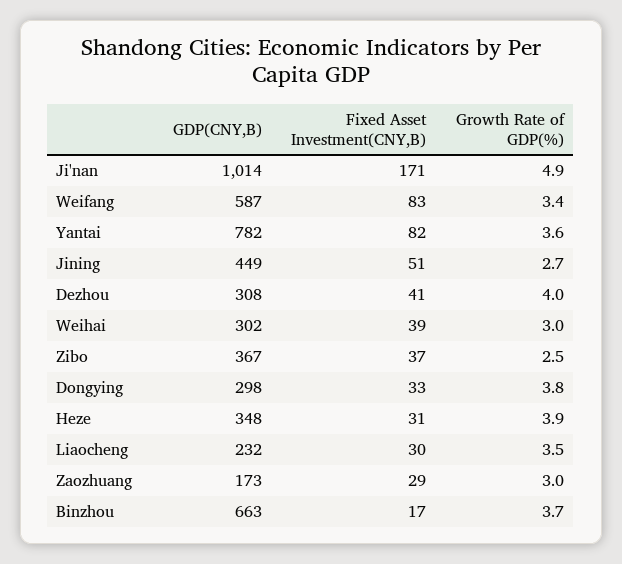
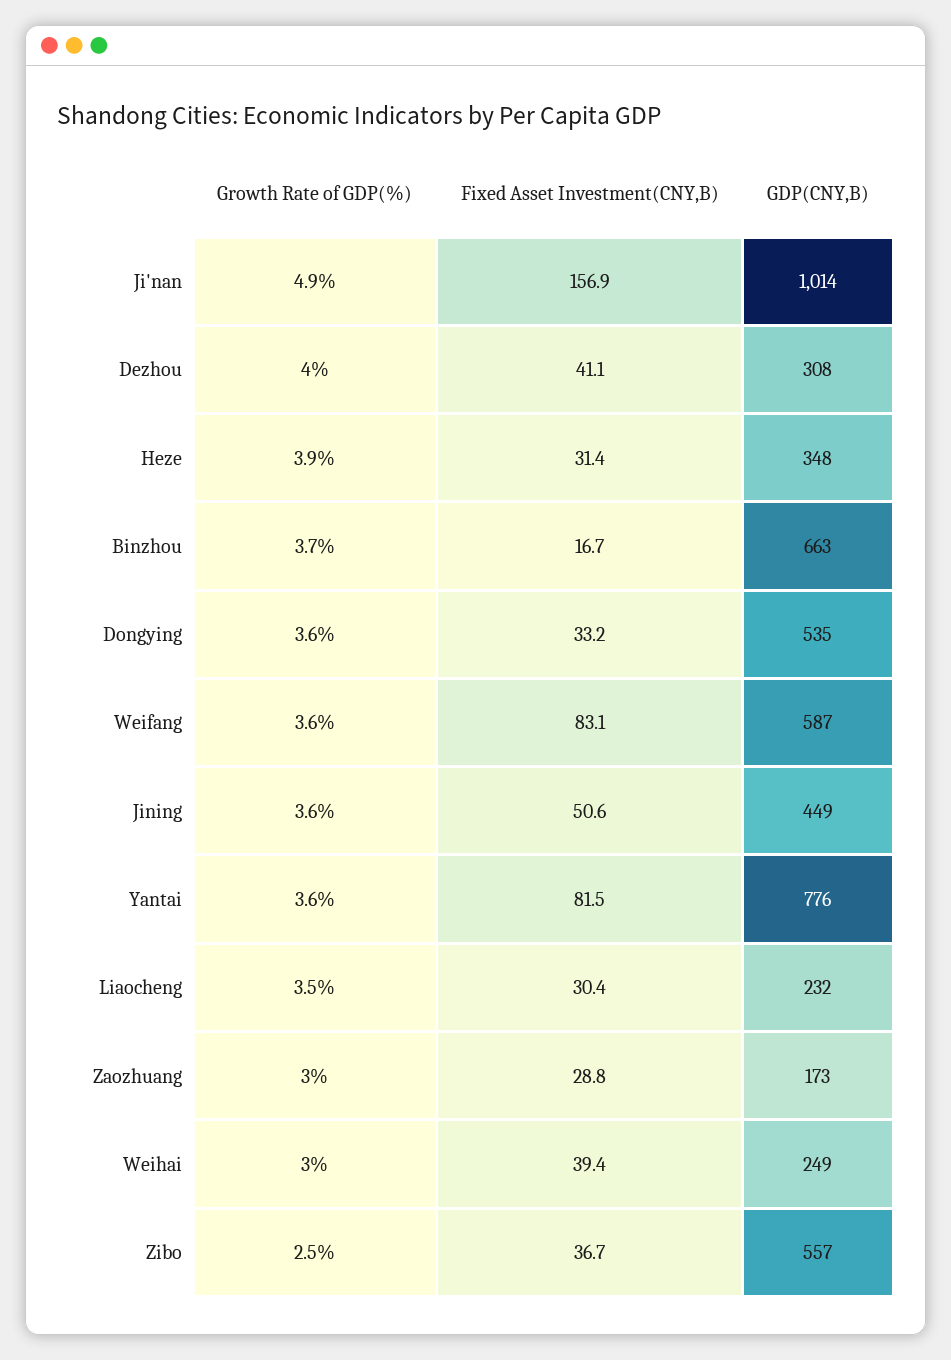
  {
    "GDP(CNY,B)": {
      "Ji'nan": 1014,
      "Weifang": 587,
-     "Yantai": 782,
+     "Yantai": 776,
      "Jining": 449,
      "Dezhou": 308,
-     "Weihai": 302,
+     "Weihai": 249,
-     "Zibo": 367,
+     "Zibo": 557,
-     "Dongying": 298,
+     "Dongying": 535,
      "Heze": 348,
      "Liaocheng": 232,
      "Zaozhuang": 173,
      "Binzhou": 663
    },
    "Fixed Asset Investment(CNY,B)": {
-     "Ji'nan": 171,
+     "Ji'nan": 156.9,
      "Weifang": 83.1,
      "Yantai": 81.5,
      "Jining": 50.6,
      "Dezhou": 41.1,
      "Weihai": 39.4,
      "Zibo": 36.7,
      "Dongying": 33.2,
      "Heze": 31.4,
      "Liaocheng": 30.4,
      "Zaozhuang": 28.8,
      "Binzhou": 16.7
    },
    "Growth Rate of GDP(%)": {
      "Ji'nan": 4.9,
-     "Weifang": 3.4,
+     "Weifang": 3.6,
      "Yantai": 3.6,
-     "Jining": 2.7,
+     "Jining": 3.6,
      "Dezhou": 4,
      "Weihai": 3,
      "Zibo": 2.5,
-     "Dongying": 3.8,
+     "Dongying": 3.6,
      "Heze": 3.9,
      "Liaocheng": 3.5,
      "Zaozhuang": 3,
      "Binzhou": 3.7
    }
  }

